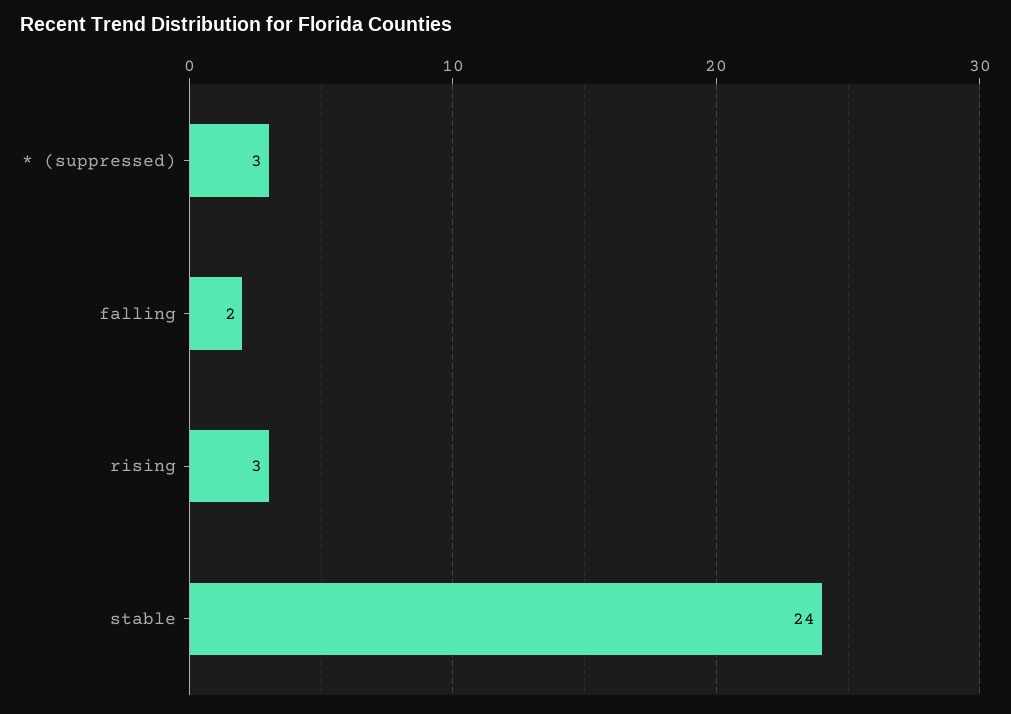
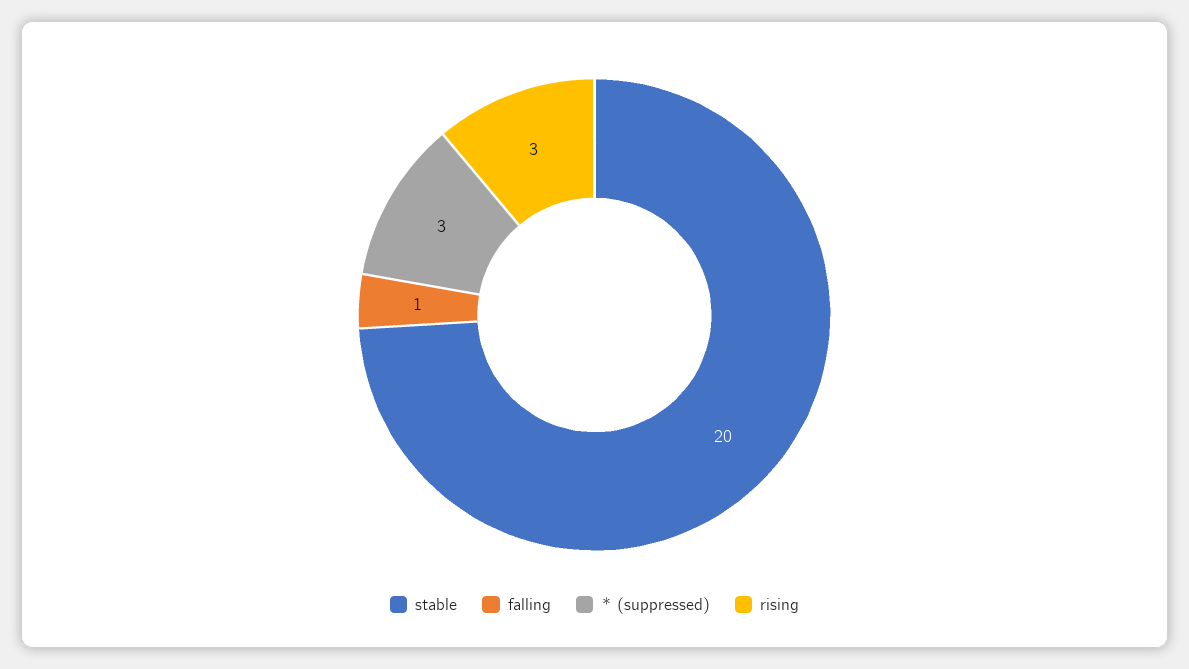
  {
    "* (suppressed)": 3,
-   "falling": 2,
+   "falling": 1,
    "rising": 3,
-   "stable": 24
+   "stable": 20
  }

